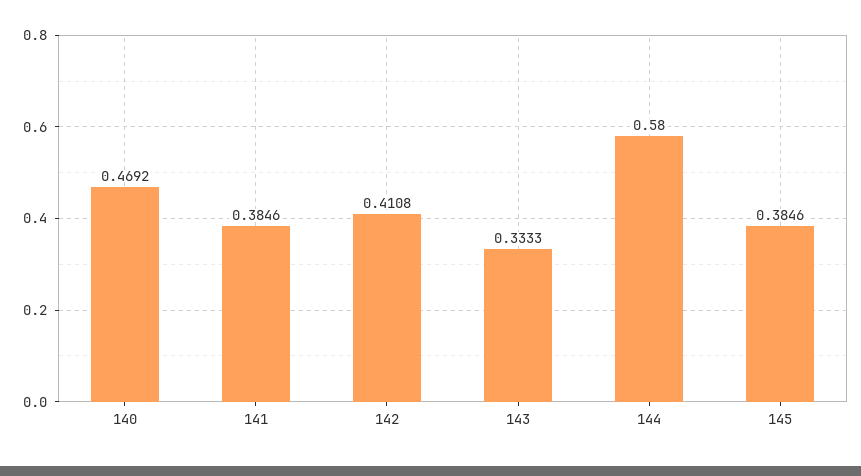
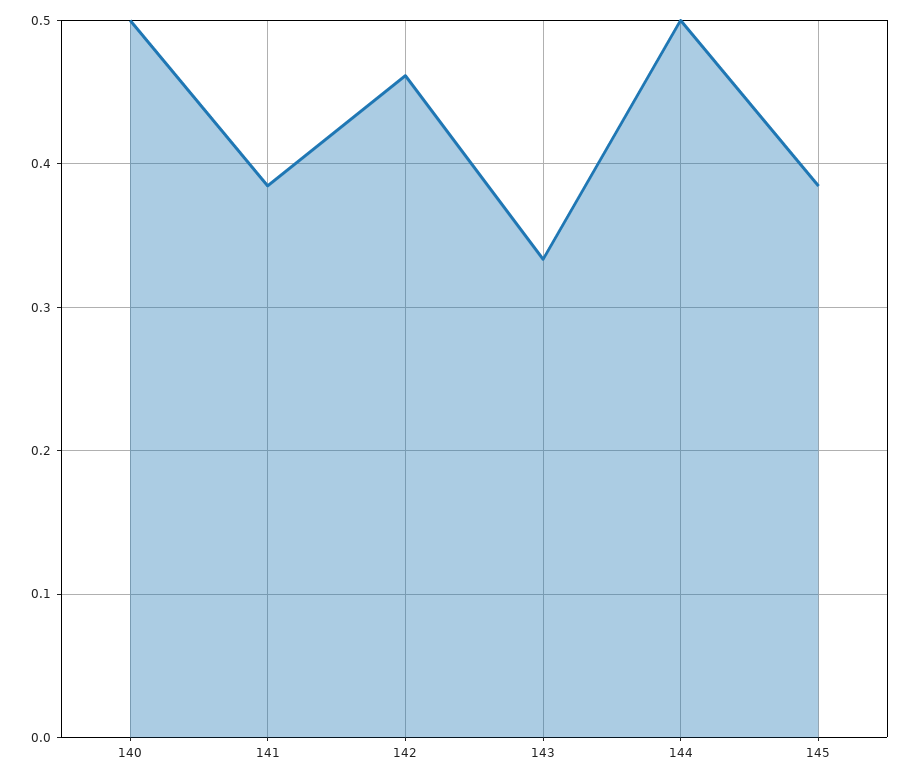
  {
-   "140": 0.4692,
+   "140": 0.5,
    "141": 0.3846,
-   "142": 0.4108,
+   "142": 0.46,
    "143": 0.3333,
-   "144": 0.58,
+   "144": 0.5,
    "145": 0.3846
  }

